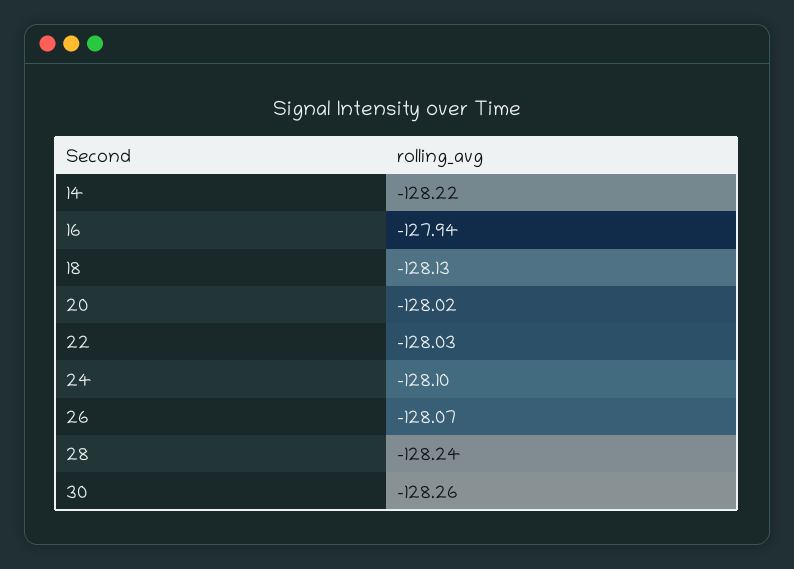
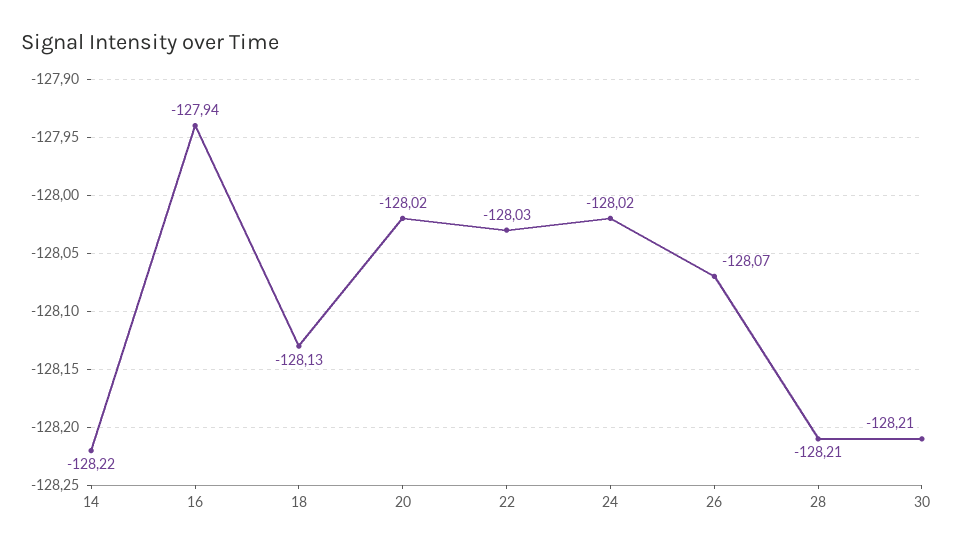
  {
    "14": -128.22,
    "16": -127.94,
    "18": -128.13,
    "20": -128.02,
    "22": -128.03,
-   "24": -128.1,
+   "24": -128.02,
    "26": -128.07,
-   "28": -128.24,
+   "28": -128.21,
-   "30": -128.26
+   "30": -128.21
  }

